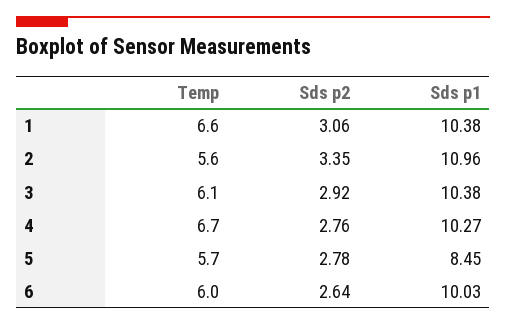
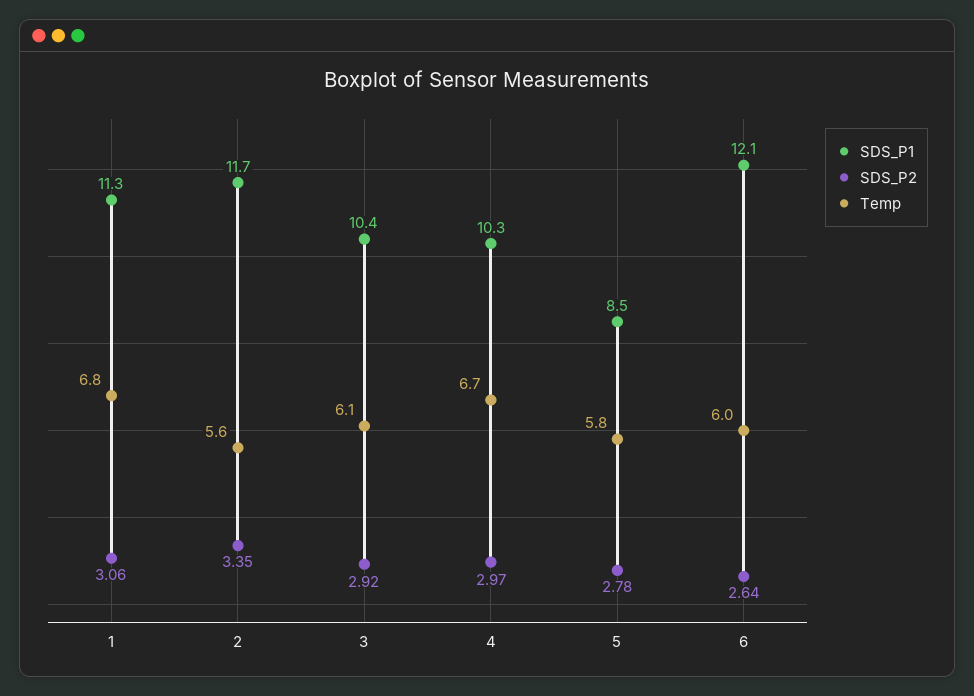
  {
    "Temp": {
-     "1": 6.6,
+     "1": 6.8,
      "2": 5.6,
      "3": 6.1,
      "4": 6.7,
-     "5": 5.7,
+     "5": 5.8,
      "6": 6
    },
    "Sds p2": {
      "1": 3.06,
      "2": 3.35,
      "3": 2.92,
-     "4": 2.76,
+     "4": 2.97,
      "5": 2.78,
      "6": 2.64
    },
    "Sds p1": {
-     "1": 10.38,
+     "1": 11.3,
-     "2": 10.96,
+     "2": 11.7,
      "3": 10.38,
      "4": 10.27,
      "5": 8.45,
-     "6": 10.03
+     "6": 12.1
    }
  }

